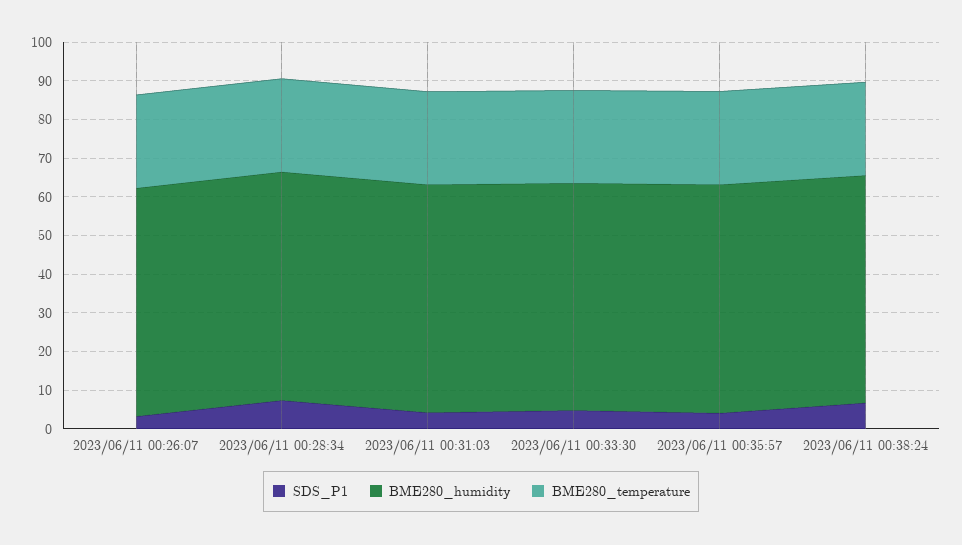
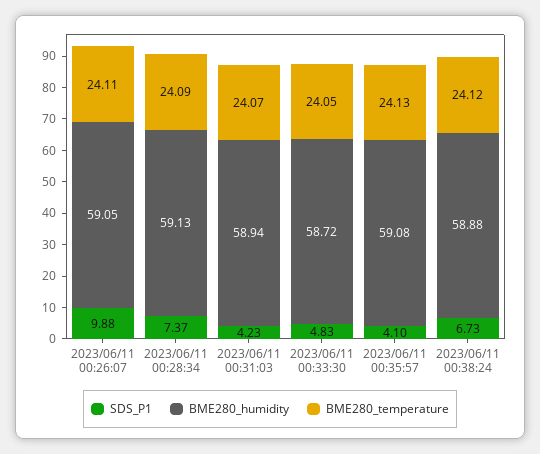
  {
    "SDS_P1": {
-     "2023/06/11 00:26:07": 2.5,
+     "2023/06/11 00:26:07": 9.88,
      "2023/06/11 00:28:34": 7.37,
      "2023/06/11 00:31:03": 4.23,
      "2023/06/11 00:33:30": 4.83,
      "2023/06/11 00:35:57": 4.1,
      "2023/06/11 00:38:24": 6.73
    },
    "BME280_humidity": {
      "2023/06/11 00:26:07": 59.05,
      "2023/06/11 00:28:34": 59.13,
      "2023/06/11 00:31:03": 58.94,
      "2023/06/11 00:33:30": 58.72,
      "2023/06/11 00:35:57": 59.08,
      "2023/06/11 00:38:24": 58.88
    },
    "BME280_temperature": {
      "2023/06/11 00:26:07": 24.11,
      "2023/06/11 00:28:34": 24.09,
      "2023/06/11 00:31:03": 24.07,
      "2023/06/11 00:33:30": 24.05,
      "2023/06/11 00:35:57": 24.13,
      "2023/06/11 00:38:24": 24.12
    }
  }

